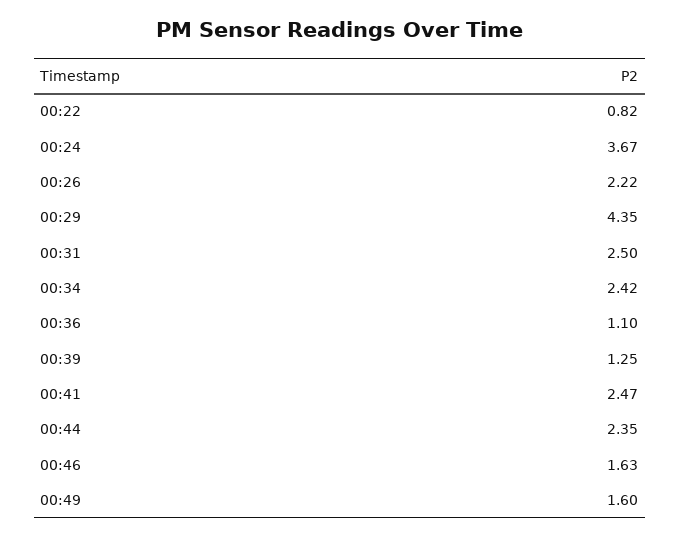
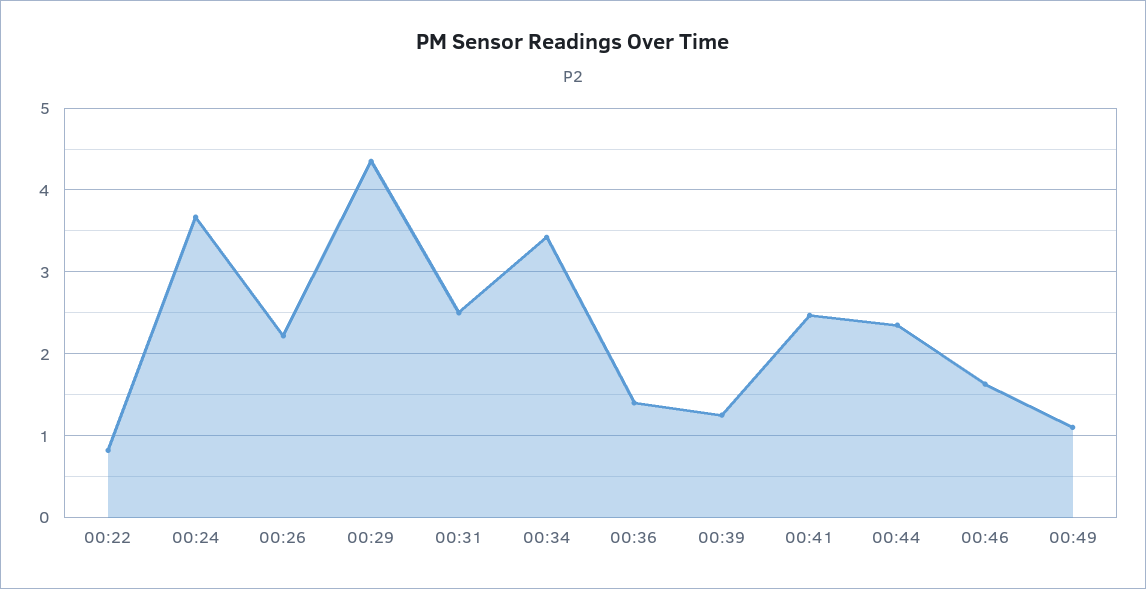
  {
    "00:22": 0.82,
    "00:24": 3.67,
    "00:26": 2.22,
    "00:29": 4.35,
    "00:31": 2.5,
-   "00:34": 2.42,
+   "00:34": 3.4,
-   "00:36": 1.1,
+   "00:36": 1.4,
    "00:39": 1.25,
    "00:41": 2.47,
    "00:44": 2.35,
    "00:46": 1.63,
-   "00:49": 1.6
+   "00:49": 1.1
  }

